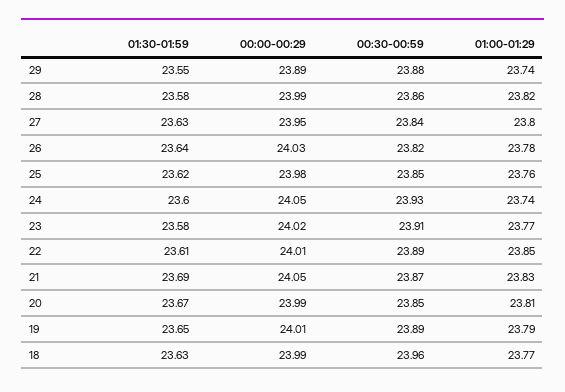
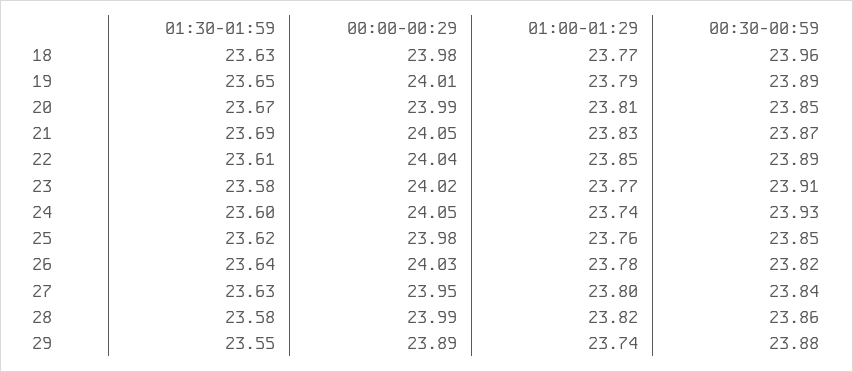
  {
    "01:30-01:59": {
      "29": 23.55,
      "28": 23.58,
      "27": 23.63,
      "26": 23.64,
      "25": 23.62,
      "24": 23.6,
      "23": 23.58,
      "22": 23.61,
      "21": 23.69,
      "20": 23.67,
      "19": 23.65,
      "18": 23.63
    },
    "00:00-00:29": {
      "29": 23.89,
      "28": 23.99,
      "27": 23.95,
      "26": 24.03,
      "25": 23.98,
      "24": 24.05,
      "23": 24.02,
-     "22": 24.01,
+     "22": 24.04,
      "21": 24.05,
      "20": 23.99,
      "19": 24.01,
-     "18": 23.99
+     "18": 23.98
    },
    "00:30-00:59": {
      "29": 23.88,
      "28": 23.86,
      "27": 23.84,
      "26": 23.82,
      "25": 23.85,
      "24": 23.93,
      "23": 23.91,
      "22": 23.89,
      "21": 23.87,
      "20": 23.85,
      "19": 23.89,
      "18": 23.96
    },
    "01:00-01:29": {
      "29": 23.74,
      "28": 23.82,
      "27": 23.8,
      "26": 23.78,
      "25": 23.76,
      "24": 23.74,
      "23": 23.77,
      "22": 23.85,
      "21": 23.83,
      "20": 23.81,
      "19": 23.79,
      "18": 23.77
    }
  }

